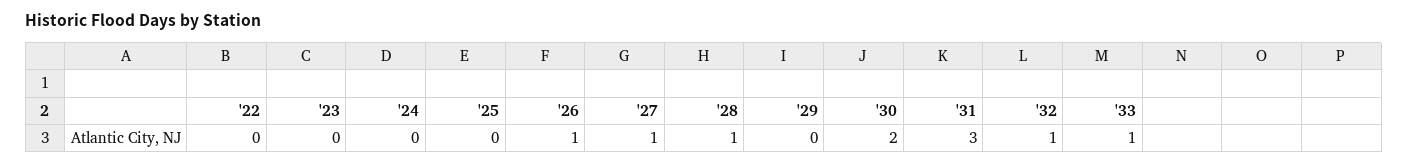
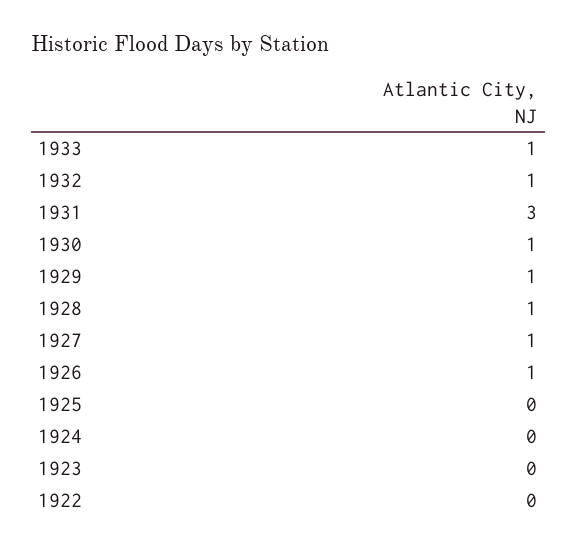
  {
    "'22": 0,
    "'23": 0,
    "'24": 0,
    "'25": 0,
    "'26": 1,
    "'27": 1,
    "'28": 1,
-   "'29": 0,
+   "'29": 1,
-   "'30": 2,
+   "'30": 1,
    "'31": 3,
    "'32": 1,
    "'33": 1
  }

